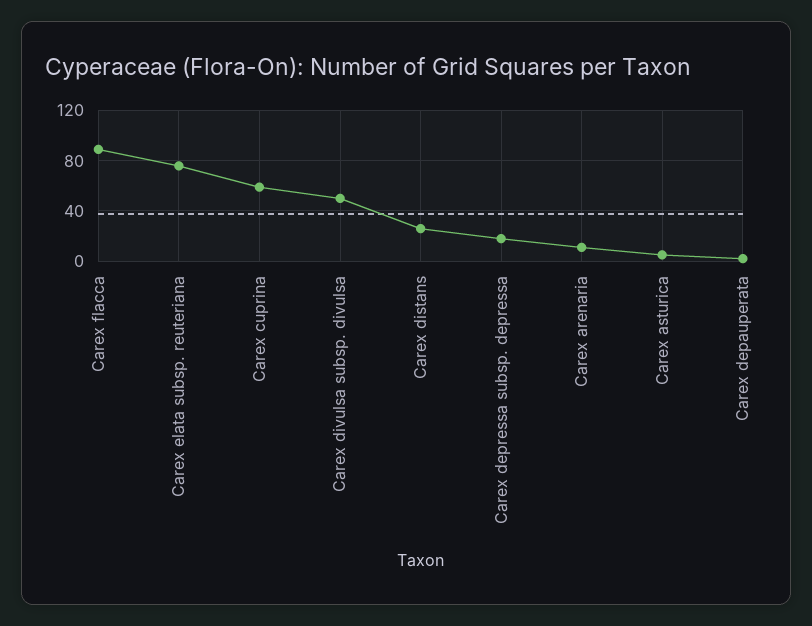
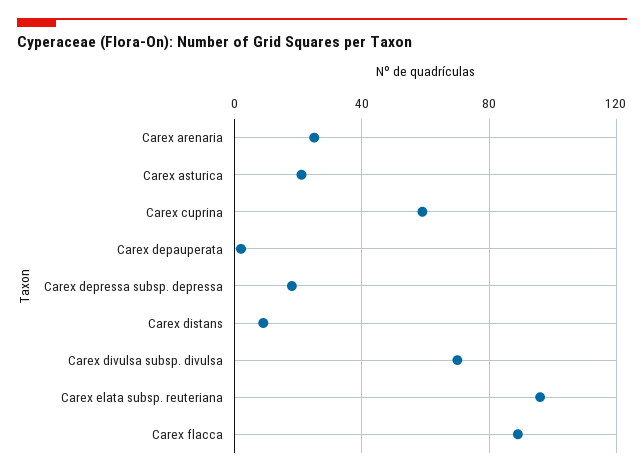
  {
    "Carex flacca": 90,
-   "Carex elata subsp. reuteriana": 75,
+   "Carex elata subsp. reuteriana": 95,
    "Carex cuprina": 60,
-   "Carex divulsa subsp. divulsa": 50,
+   "Carex divulsa subsp. divulsa": 70,
-   "Carex distans": 25,
+   "Carex distans": 10,
    "Carex depressa subsp. depressa": 20,
-   "Carex arenaria": 10,
+   "Carex arenaria": 25,
-   "Carex asturica": 5,
+   "Carex asturica": 20,
    "Carex depauperata": 0
  }

